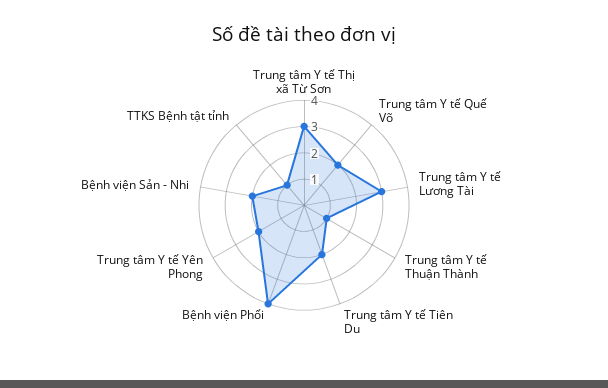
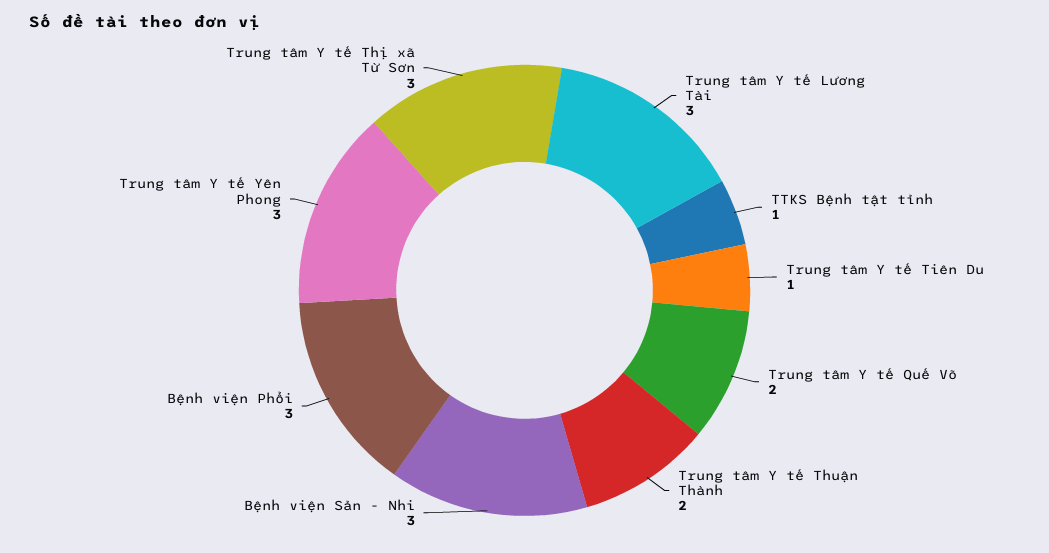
  {
    "Trung tâm Y tế Thị xã Từ Sơn": 3,
    "Trung tâm Y tế Quế Võ": 2,
    "Trung tâm Y tế Lương Tài": 3,
-   "Trung tâm Y tế Thuận Thành": 1,
+   "Trung tâm Y tế Thuận Thành": 2,
-   "Trung tâm Y tế Tiên Du": 2,
+   "Trung tâm Y tế Tiên Du": 1,
-   "Bệnh viện Phổi": 4,
+   "Bệnh viện Phổi": 3,
-   "Trung tâm Y tế Yên Phong": 2,
+   "Trung tâm Y tế Yên Phong": 3,
-   "Bệnh viện Sản - Nhi": 2,
+   "Bệnh viện Sản - Nhi": 3,
    "TTKS Bệnh tật tỉnh": 1
  }

